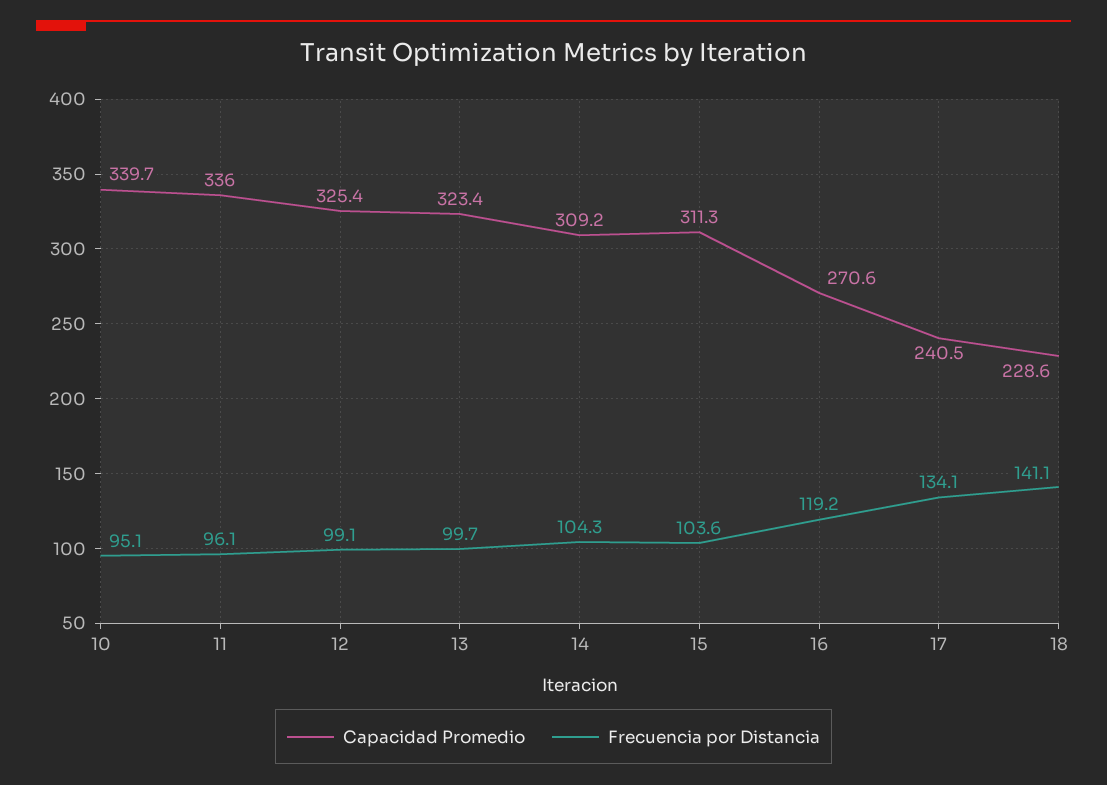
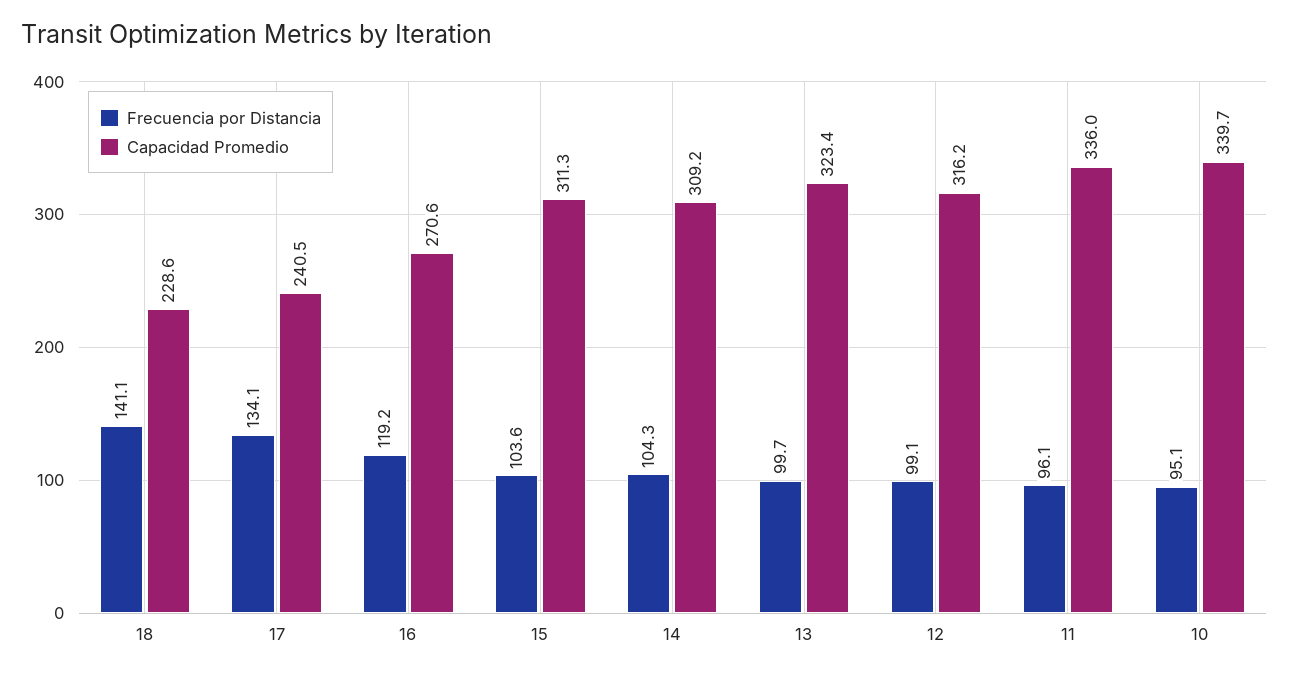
  {
    "Capacidad Promedio": {
      "10": 339.7,
      "11": 336,
-     "12": 325.4,
+     "12": 316.2,
      "13": 323.4,
      "14": 309.2,
      "15": 311.3,
      "16": 270.6,
      "17": 240.5,
      "18": 228.6
    },
    "Frecuencia por Distancia": {
      "10": 95.1,
      "11": 96.1,
      "12": 99.1,
      "13": 99.7,
      "14": 104.3,
      "15": 103.6,
      "16": 119.2,
      "17": 134.1,
      "18": 141.1
    }
  }

